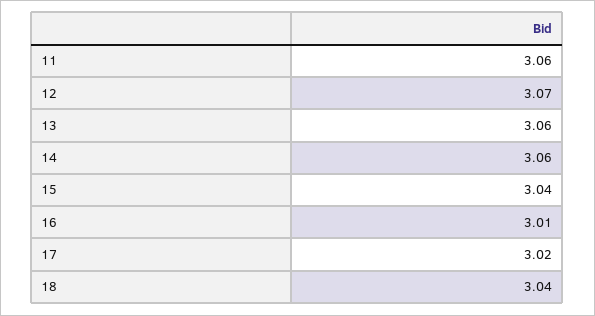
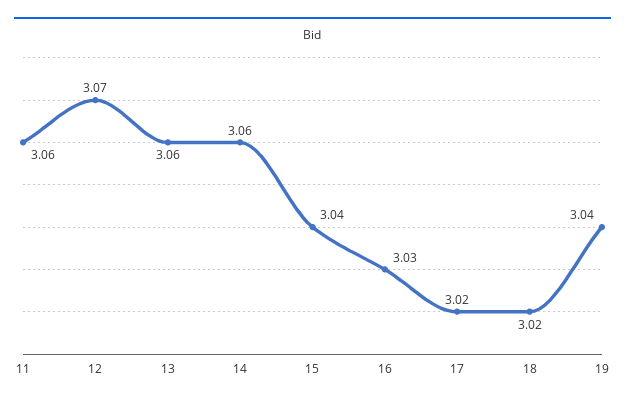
  {
    "11": 3.06,
    "12": 3.07,
    "13": 3.06,
    "14": 3.06,
    "15": 3.04,
-   "16": 3.01,
+   "16": 3.03,
    "17": 3.02,
-   "18": 3.04
+   "18": 3.02,
+   "19": 3.04
  }

